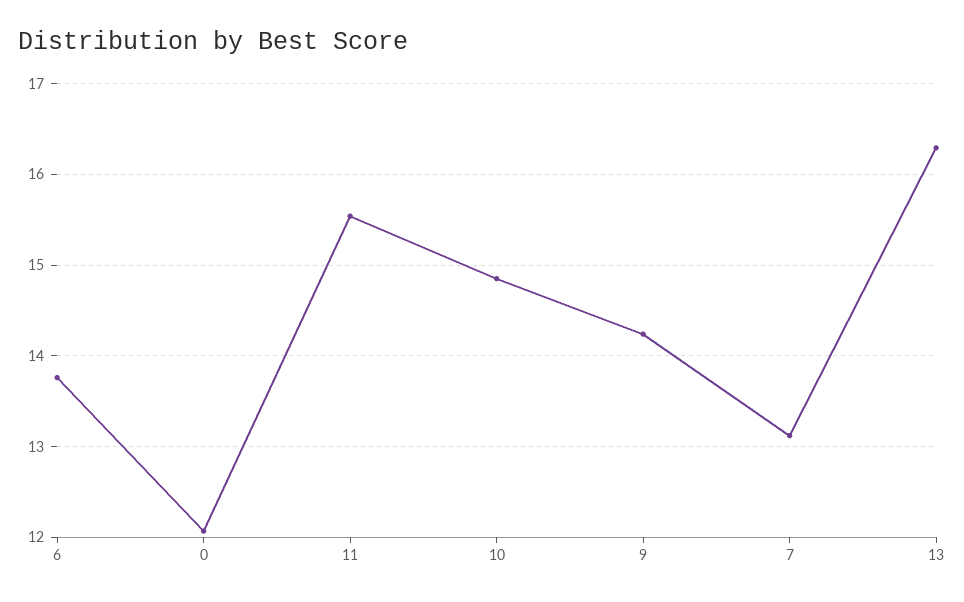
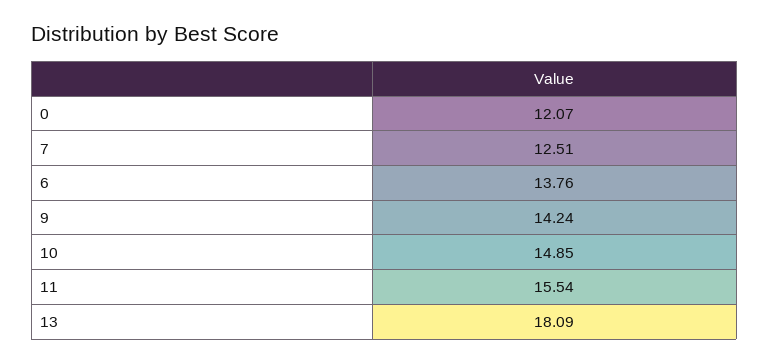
  {
    "6": 13.76,
    "0": 12.07,
    "11": 15.54,
    "10": 14.85,
    "9": 14.24,
-   "7": 13.1,
+   "7": 12.51,
-   "13": 16.3
+   "13": 18.09
  }

